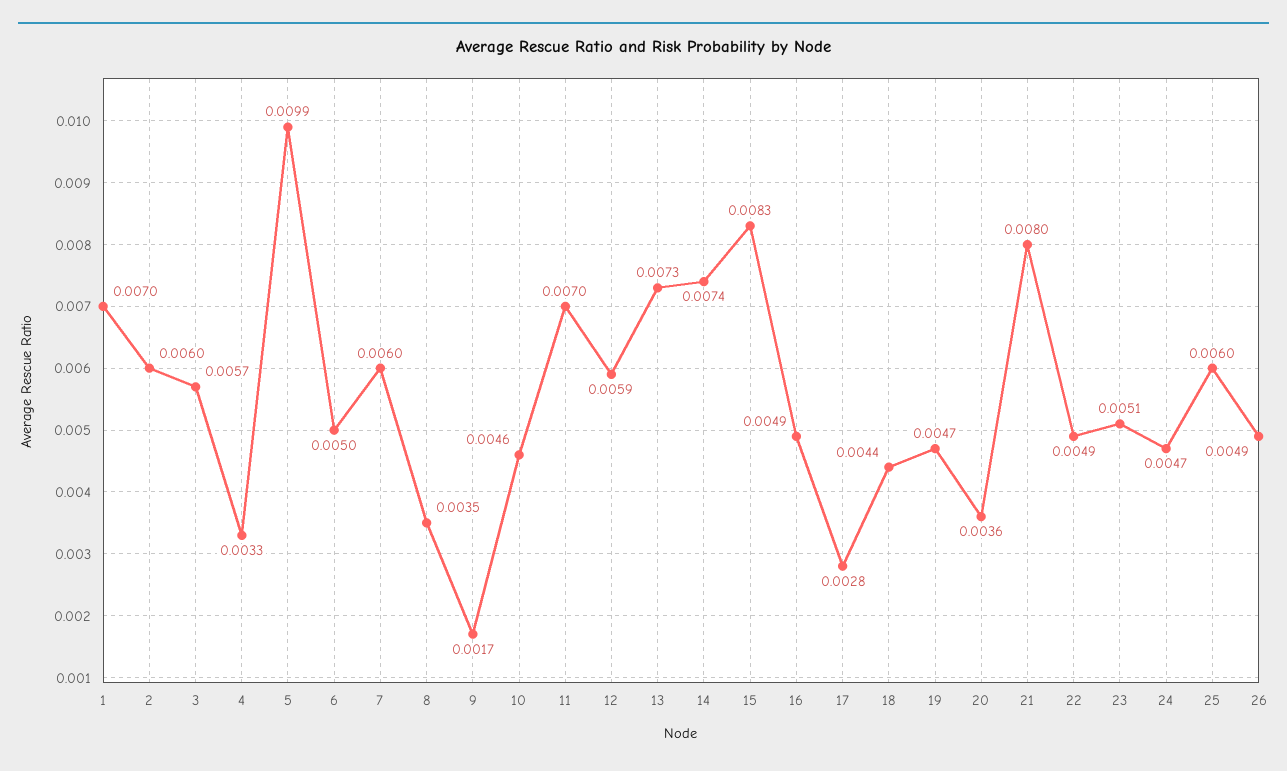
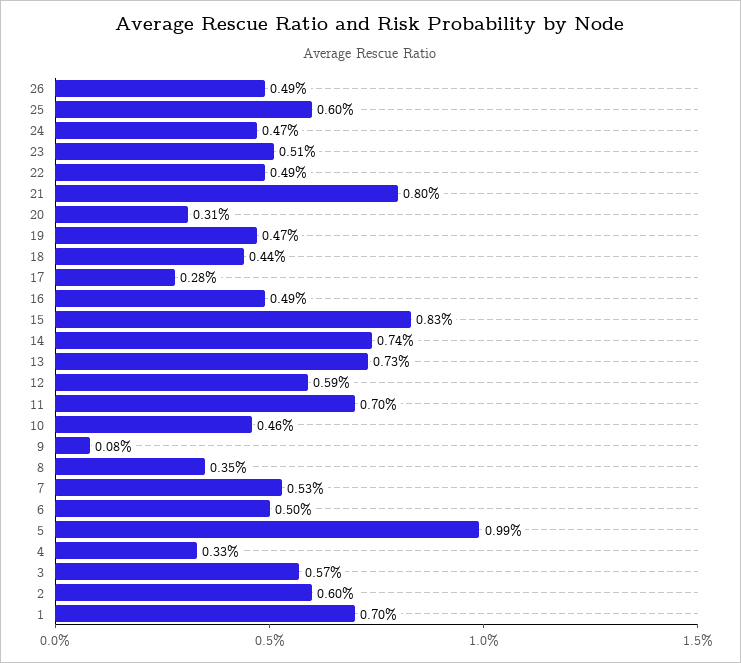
  {
    "1": 0.007,
    "2": 0.006,
    "3": 0.0057,
    "4": 0.0033,
    "5": 0.0099,
    "6": 0.005,
-   "7": 0.006,
+   "7": 0.0053,
    "8": 0.0035,
-   "9": 0.0017,
+   "9": 0.0008,
    "10": 0.0046,
    "11": 0.007,
    "12": 0.0059,
    "13": 0.0073,
    "14": 0.0074,
    "15": 0.0083,
    "16": 0.0049,
    "17": 0.0028,
    "18": 0.0044,
    "19": 0.0047,
-   "20": 0.0036,
+   "20": 0.0031,
    "21": 0.008,
    "22": 0.0049,
    "23": 0.0051,
    "24": 0.0047,
    "25": 0.006,
    "26": 0.0049
  }

